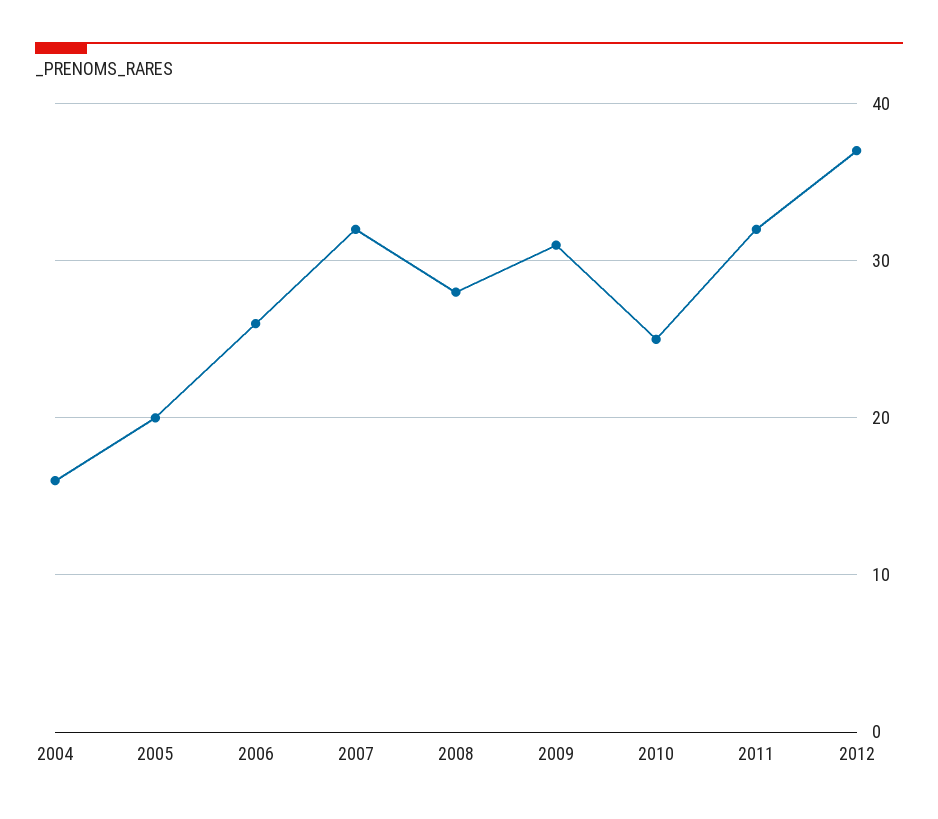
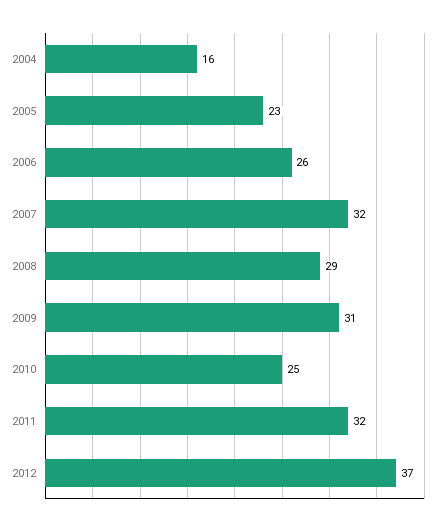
  {
    "2004": 16,
-   "2005": 20,
+   "2005": 23,
    "2006": 26,
    "2007": 32,
-   "2008": 28,
+   "2008": 29,
    "2009": 31,
    "2010": 25,
    "2011": 32,
    "2012": 37
  }

